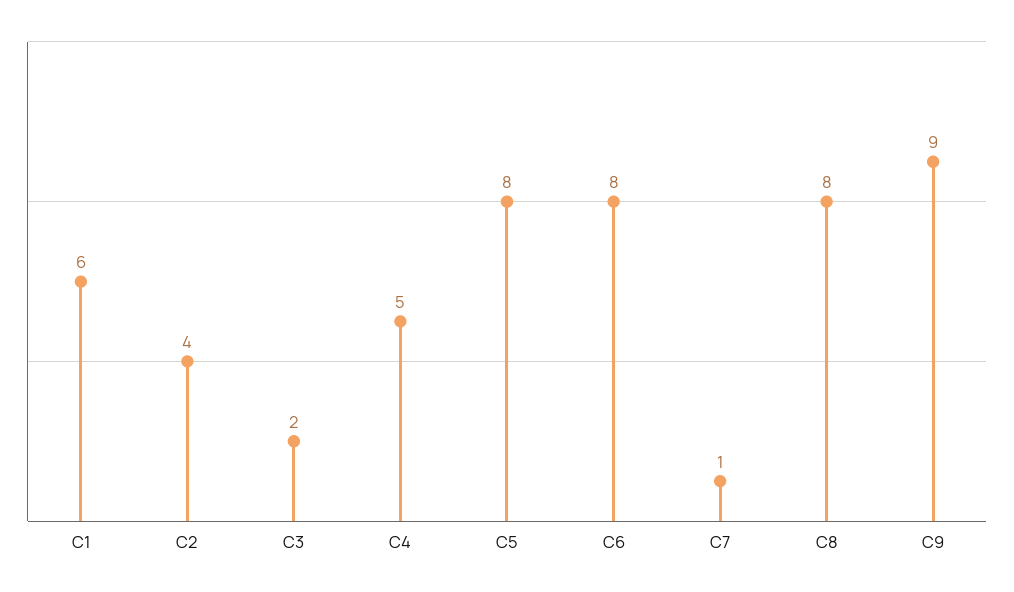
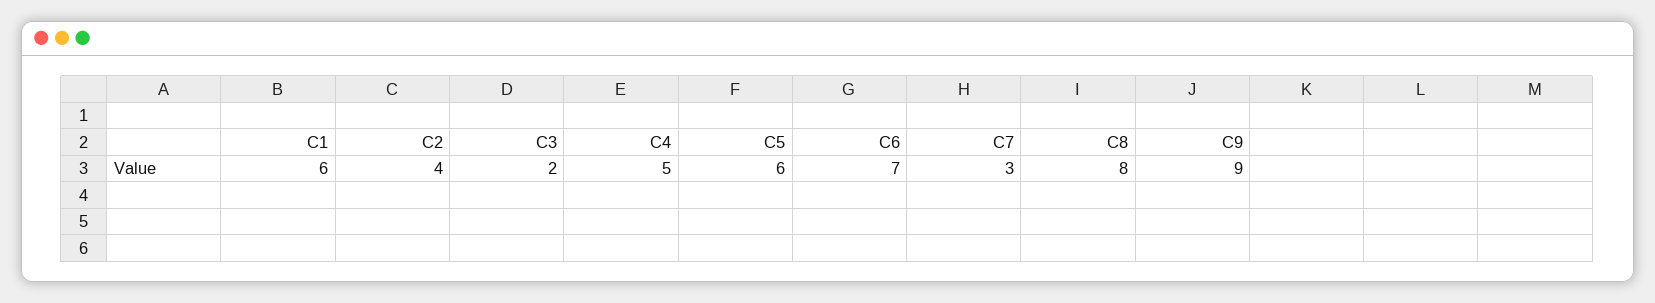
  {
    "C1": 6,
    "C2": 4,
    "C3": 2,
    "C4": 5,
-   "C5": 8,
+   "C5": 6,
-   "C6": 8,
+   "C6": 7,
-   "C7": 1,
+   "C7": 3,
    "C8": 8,
    "C9": 9
  }

